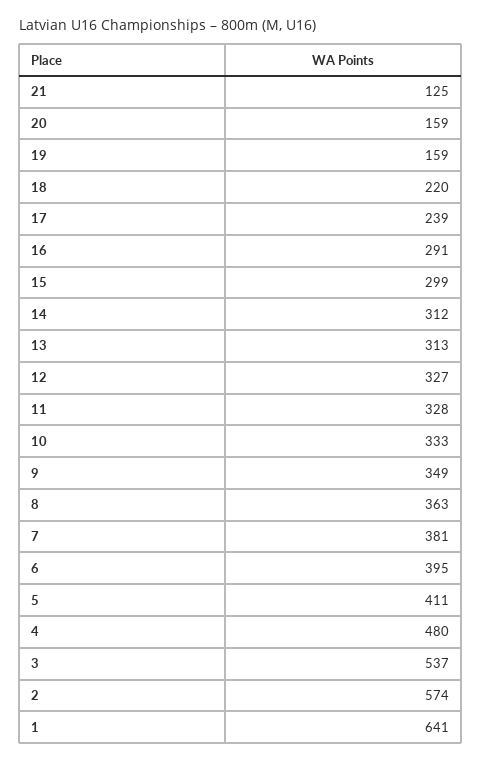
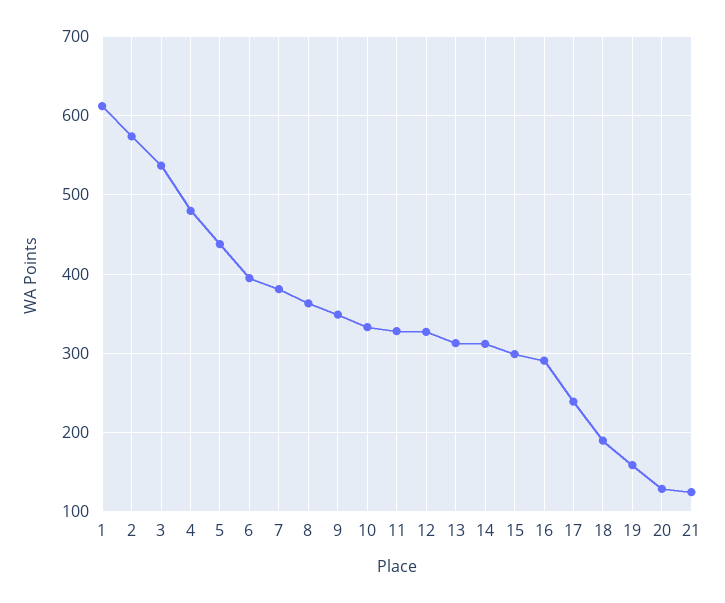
  {
    "21": 125,
-   "20": 159,
+   "20": 130,
    "19": 159,
-   "18": 220,
+   "18": 190,
    "17": 239,
    "16": 291,
    "15": 299,
    "14": 312,
    "13": 313,
    "12": 327,
    "11": 328,
    "10": 333,
    "9": 349,
    "8": 363,
    "7": 381,
    "6": 395,
-   "5": 411,
+   "5": 440,
    "4": 480,
    "3": 537,
    "2": 574,
-   "1": 641
+   "1": 610
  }

